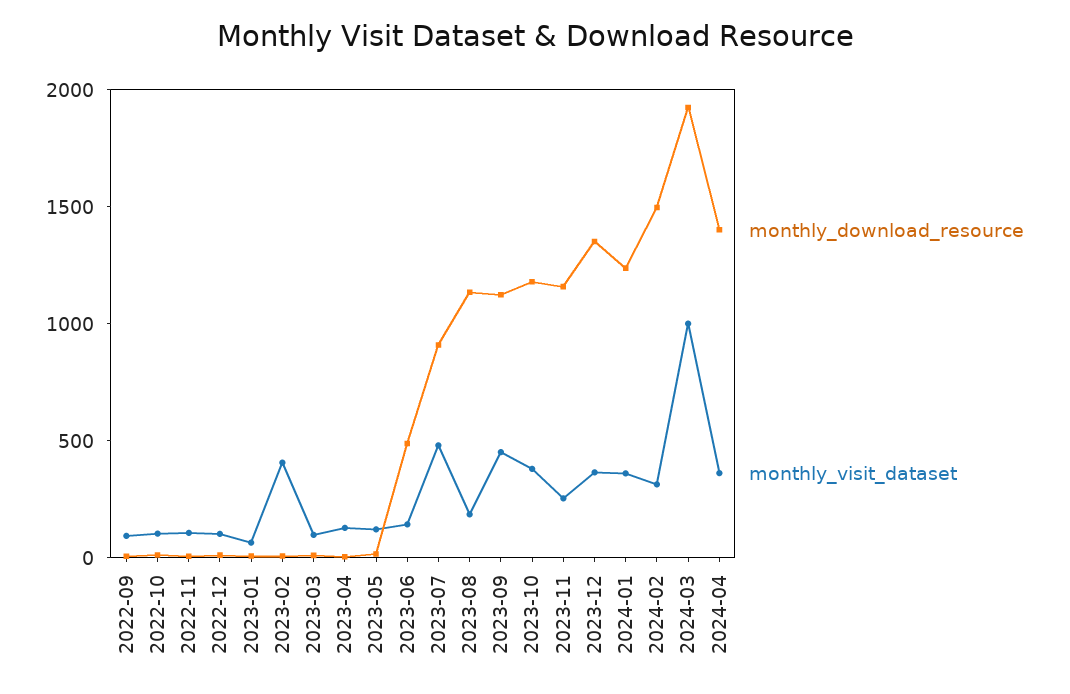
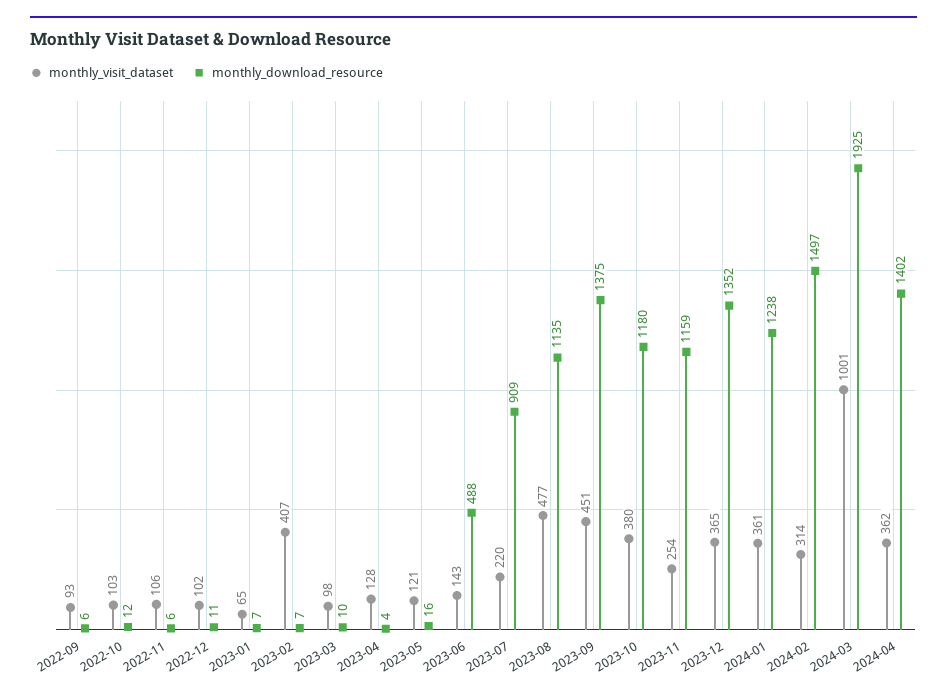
  {
    "monthly_download_resource": {
      "2022-09": 6,
      "2022-10": 12,
      "2022-11": 6,
      "2022-12": 11,
      "2023-01": 7,
      "2023-02": 7,
      "2023-03": 10,
      "2023-04": 4,
      "2023-05": 16,
      "2023-06": 488,
      "2023-07": 909,
      "2023-08": 1135,
-     "2023-09": 1100,
+     "2023-09": 1375,
      "2023-10": 1180,
      "2023-11": 1159,
      "2023-12": 1352,
      "2024-01": 1238,
      "2024-02": 1497,
      "2024-03": 1925,
      "2024-04": 1402
    },
    "monthly_visit_dataset": {
      "2022-09": 93,
      "2022-10": 103,
      "2022-11": 106,
      "2022-12": 102,
      "2023-01": 65,
      "2023-02": 407,
      "2023-03": 98,
      "2023-04": 128,
      "2023-05": 121,
      "2023-06": 143,
-     "2023-07": 500,
+     "2023-07": 220,
-     "2023-08": 200,
+     "2023-08": 477,
      "2023-09": 451,
      "2023-10": 380,
      "2023-11": 254,
      "2023-12": 365,
      "2024-01": 361,
      "2024-02": 314,
      "2024-03": 1001,
      "2024-04": 362
    }
  }

